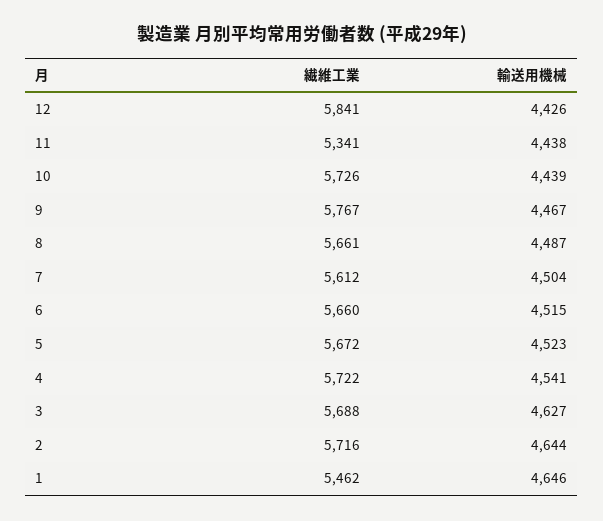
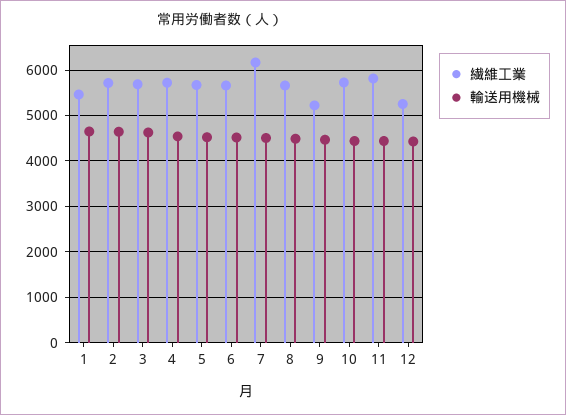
  {
    "繊維工業": {
-     "12": 5841,
+     "12": 5200,
-     "11": 5341,
+     "11": 5800,
      "10": 5726,
-     "9": 5767,
+     "9": 5200,
      "8": 5661,
-     "7": 5612,
+     "7": 6200,
      "6": 5660,
      "5": 5672,
      "4": 5722,
      "3": 5688,
      "2": 5716,
      "1": 5462
    },
    "輸送用機械": {
      "12": 4426,
      "11": 4438,
      "10": 4439,
      "9": 4467,
      "8": 4487,
      "7": 4504,
      "6": 4515,
      "5": 4523,
      "4": 4541,
      "3": 4627,
      "2": 4644,
      "1": 4646
    }
  }

